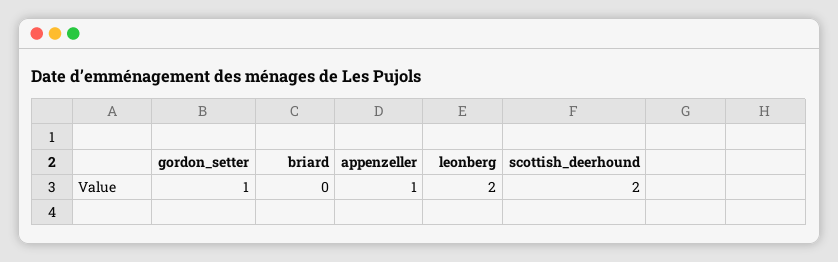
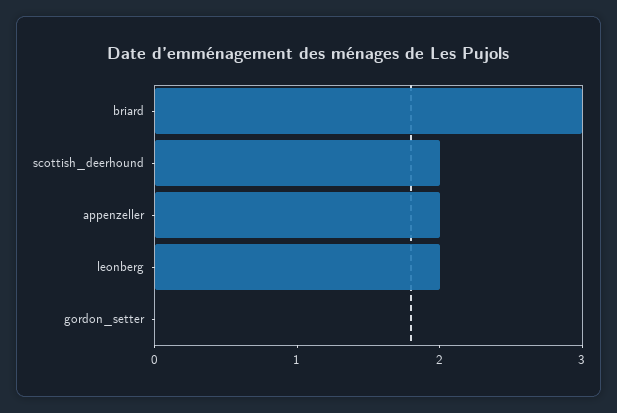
  {
-   "gordon_setter": 1,
+   "gordon_setter": 0,
-   "briard": 0,
+   "briard": 3,
-   "appenzeller": 1,
+   "appenzeller": 2,
    "leonberg": 2,
    "scottish_deerhound": 2
  }

